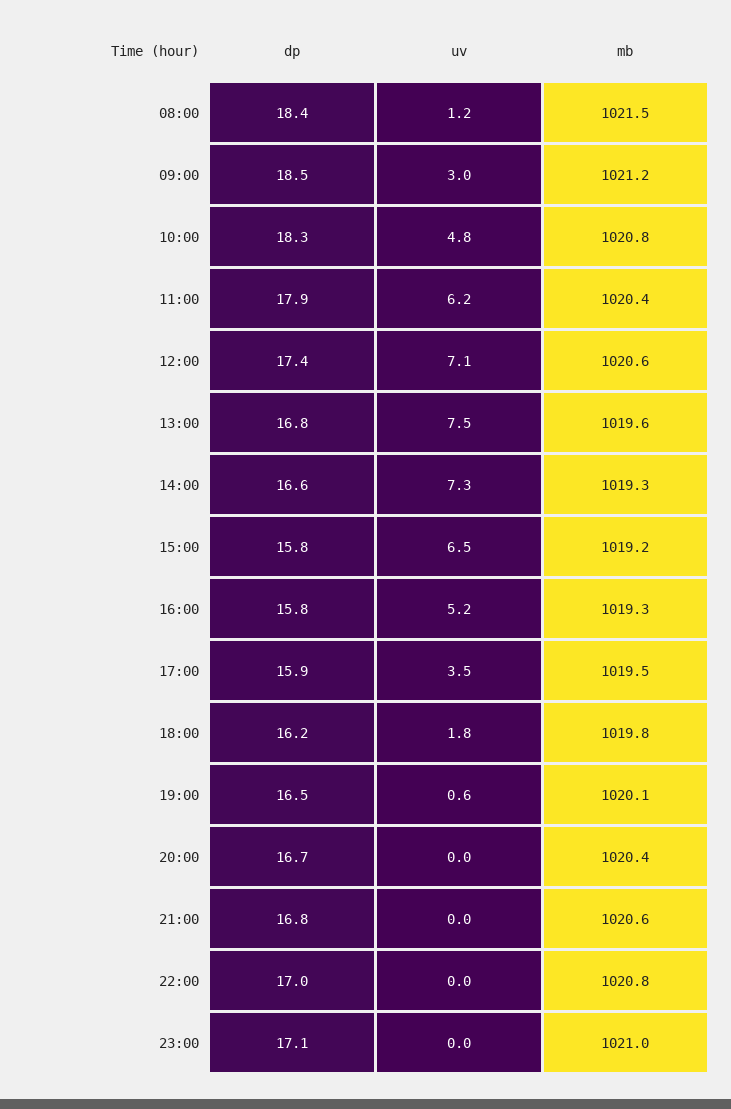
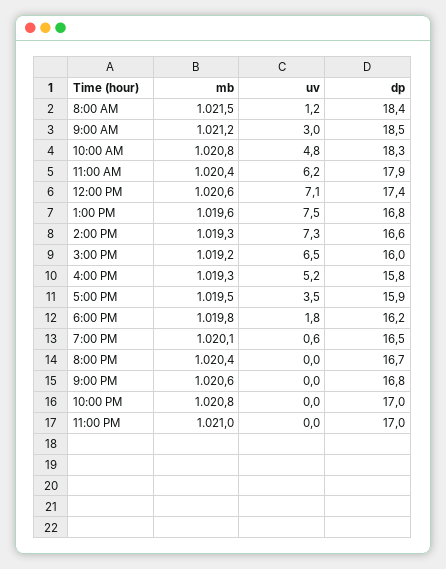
  {
    "dp": {
      "08:00": 18.4,
      "09:00": 18.5,
      "10:00": 18.3,
      "11:00": 17.9,
      "12:00": 17.4,
      "13:00": 16.8,
      "14:00": 16.6,
-     "15:00": 15.8,
+     "15:00": 16,
      "16:00": 15.8,
      "17:00": 15.9,
      "18:00": 16.2,
      "19:00": 16.5,
      "20:00": 16.7,
      "21:00": 16.8,
      "22:00": 17,
-     "23:00": 17.1
+     "23:00": 17
    },
    "uv": {
      "08:00": 1.2,
      "09:00": 3,
      "10:00": 4.8,
      "11:00": 6.2,
      "12:00": 7.1,
      "13:00": 7.5,
      "14:00": 7.3,
      "15:00": 6.5,
      "16:00": 5.2,
      "17:00": 3.5,
      "18:00": 1.8,
      "19:00": 0.6,
      "20:00": 0,
      "21:00": 0,
      "22:00": 0,
      "23:00": 0
    },
    "mb": {
      "08:00": 1021.5,
      "09:00": 1021.2,
      "10:00": 1020.8,
      "11:00": 1020.4,
      "12:00": 1020.6,
      "13:00": 1019.6,
      "14:00": 1019.3,
      "15:00": 1019.2,
      "16:00": 1019.3,
      "17:00": 1019.5,
      "18:00": 1019.8,
      "19:00": 1020.1,
      "20:00": 1020.4,
      "21:00": 1020.6,
      "22:00": 1020.8,
      "23:00": 1021
    }
  }

